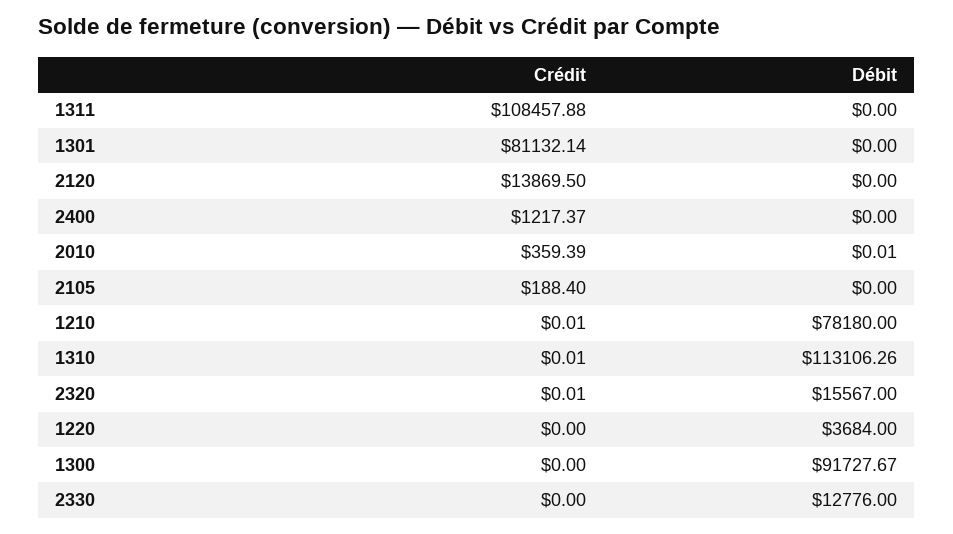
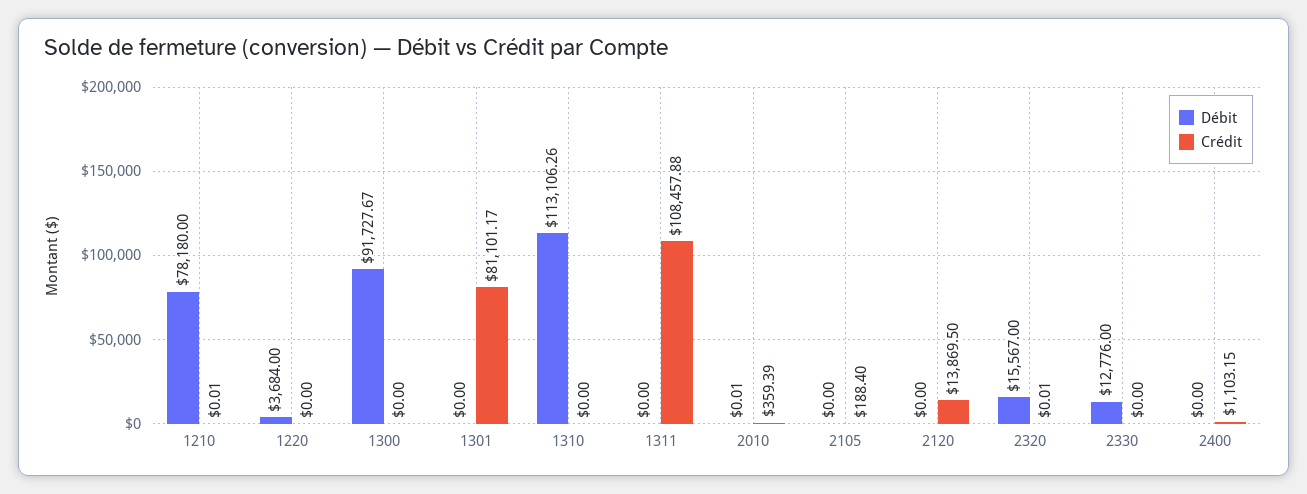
  {
    "Crédit": {
      "1311": 108457.88,
-     "1301": 81132.14,
+     "1301": 81101.17,
      "2120": 13869.5,
-     "2400": 1217.37,
+     "2400": 1103.15,
      "2010": 359.39,
      "2105": 188.4,
      "1210": 0.01,
-     "1310": 0.01,
+     "1310": 0,
      "2320": 0.01,
      "1220": 0,
      "1300": 0,
      "2330": 0
    },
    "Débit": {
      "1311": 0,
      "1301": 0,
      "2120": 0,
      "2400": 0,
      "2010": 0.01,
      "2105": 0,
      "1210": 78180,
      "1310": 113106.26,
      "2320": 15567,
      "1220": 3684,
      "1300": 91727.67,
      "2330": 12776
    }
  }

